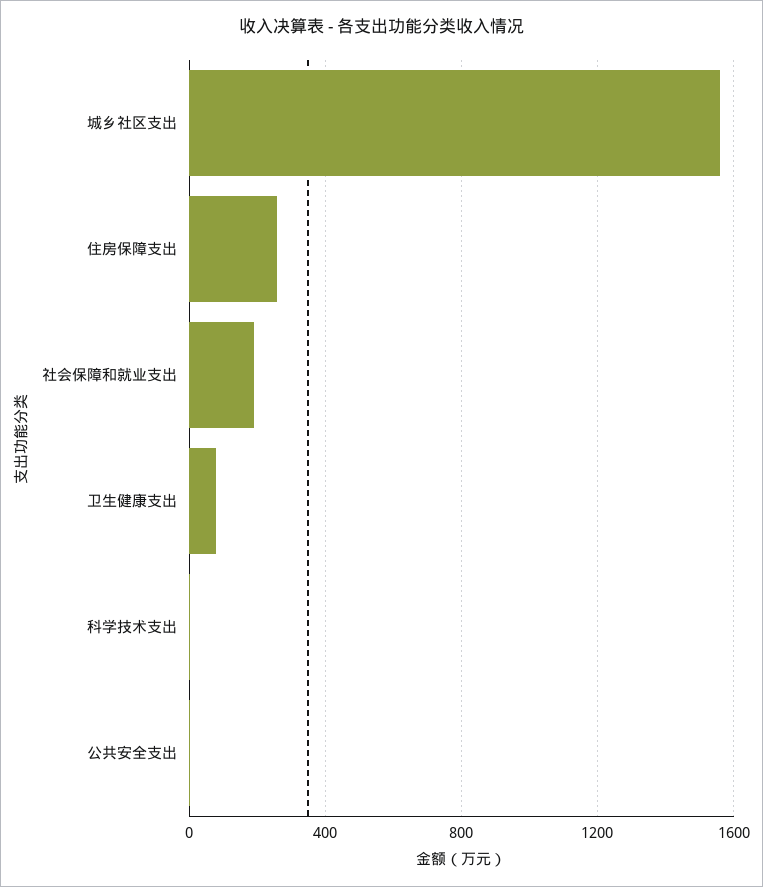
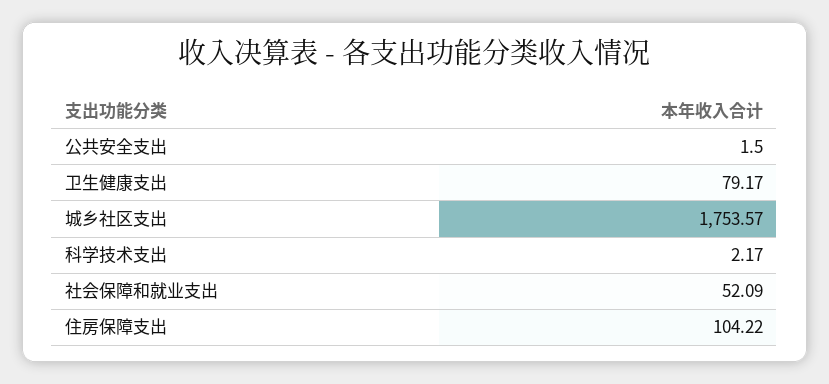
  {
-   "城乡社区支出": 1550,
+   "城乡社区支出": 1753.57,
-   "住房保障支出": 250,
+   "住房保障支出": 104.22,
-   "社会保障和就业支出": 200,
+   "社会保障和就业支出": 52.09,
    "卫生健康支出": 79.17,
    "科学技术支出": 2.17,
    "公共安全支出": 1.5
  }

